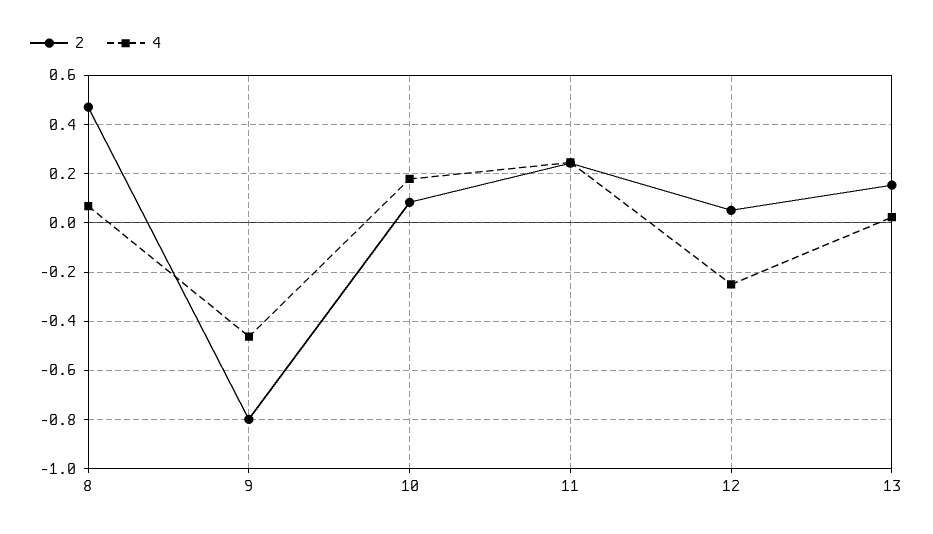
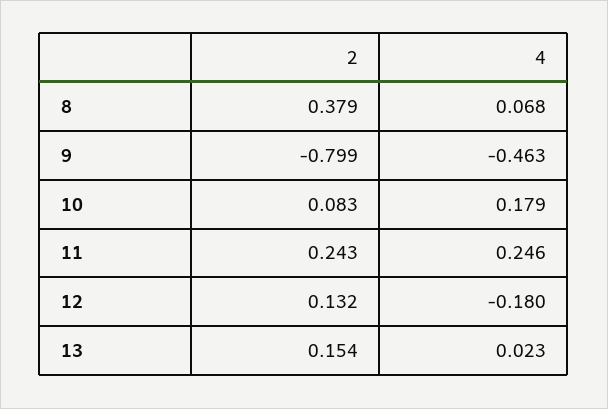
  {
    "2": {
-     "8": 0.475,
+     "8": 0.379,
      "9": -0.799,
      "10": 0.083,
      "11": 0.243,
-     "12": 0.05,
+     "12": 0.132,
      "13": 0.154
    },
    "4": {
      "8": 0.068,
      "9": -0.463,
      "10": 0.179,
      "11": 0.246,
-     "12": -0.25,
+     "12": -0.18,
      "13": 0.023
    }
  }

